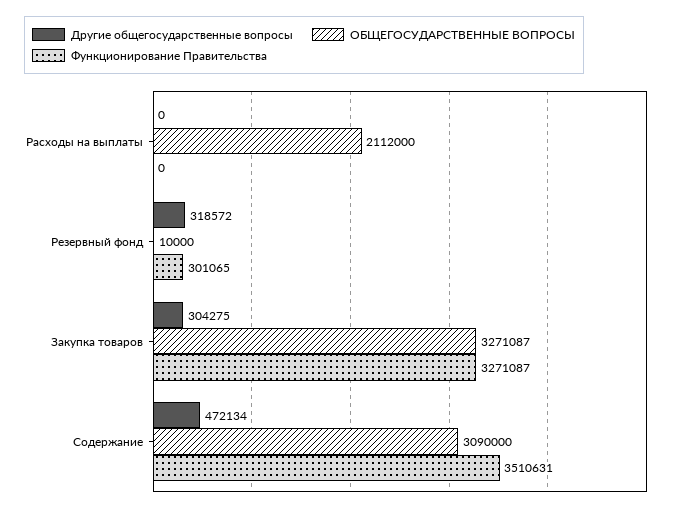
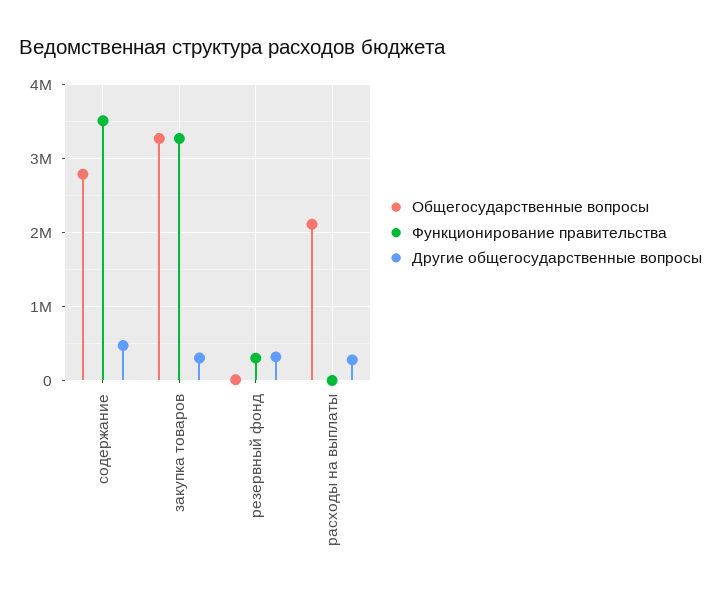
  {
    "Другие общегосударственные вопросы": {
-     "Расходы на выплаты": 0,
+     "Расходы на выплаты": 300000,
      "Резервный фонд": 318572,
      "Закупка товаров": 304275,
      "Содержание": 472134
    },
    "ОБЩЕГОСУДАРСТВЕННЫЕ ВОПРОСЫ": {
      "Расходы на выплаты": 2112000,
      "Резервный фонд": 10000,
      "Закупка товаров": 3271087,
-     "Содержание": 3090000
+     "Содержание": 2800000
    },
    "Функционирование Правительства": {
      "Расходы на выплаты": 0,
      "Резервный фонд": 301065,
      "Закупка товаров": 3271087,
      "Содержание": 3510631
    }
  }

